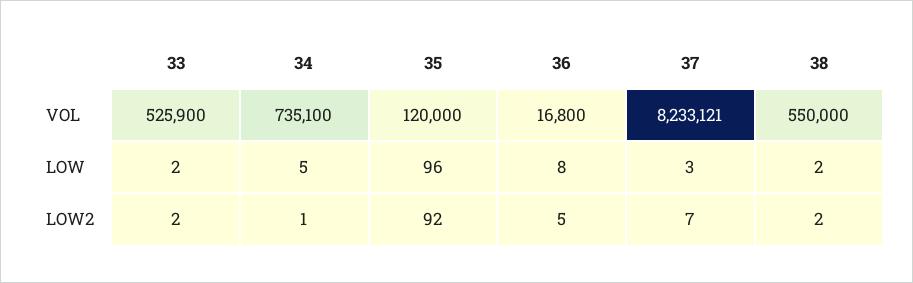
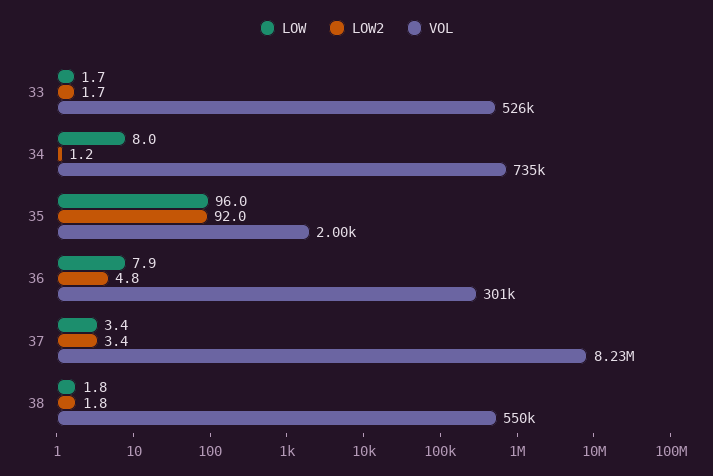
  {
    "VOL": {
      "33": 525900,
      "34": 735100,
-     "35": 120000,
+     "35": 2000,
-     "36": 16800,
+     "36": 301000,
      "37": 8233121,
      "38": 550000
    },
    "LOW": {
      "33": 1.7,
-     "34": 5,
+     "34": 8,
      "35": 96,
      "36": 7.9,
      "37": 3.4,
      "38": 1.8
    },
    "LOW2": {
      "33": 1.7,
      "34": 1.2,
      "35": 92,
      "36": 4.8,
-     "37": 7,
+     "37": 3.4,
      "38": 1.8
    }
  }

